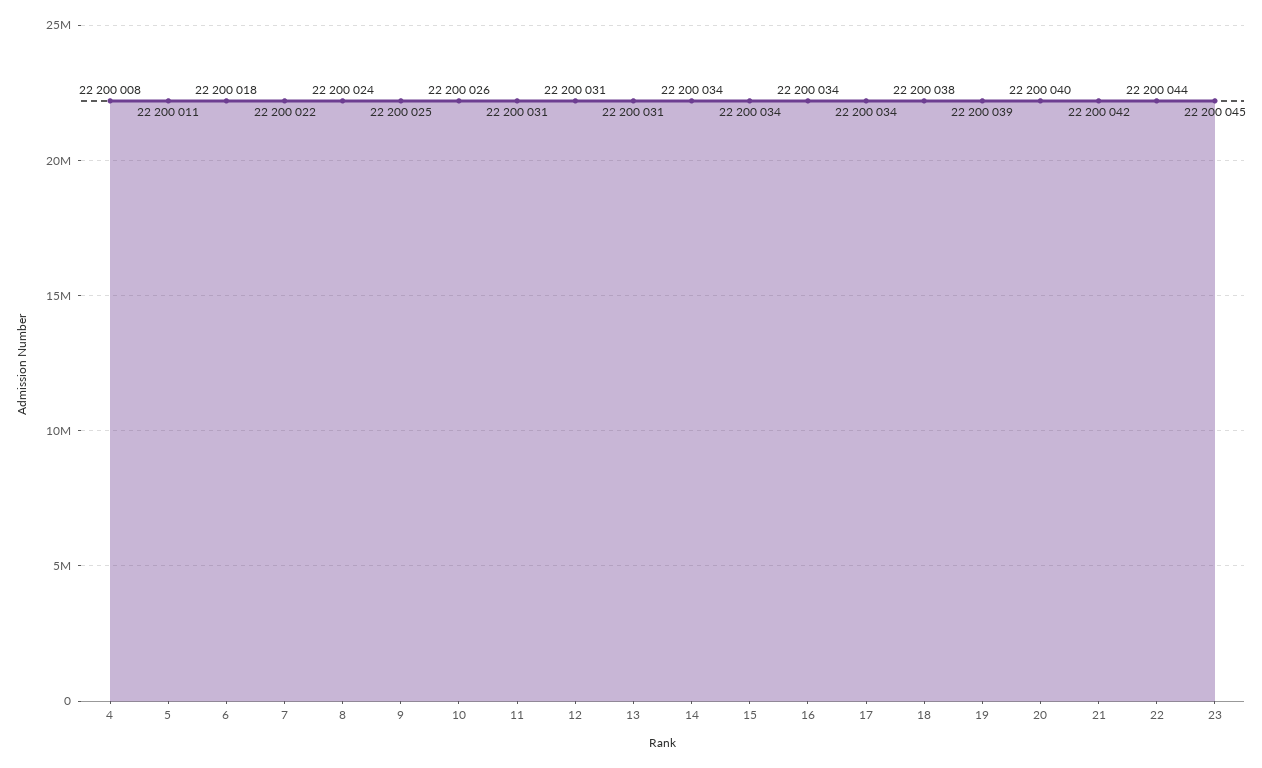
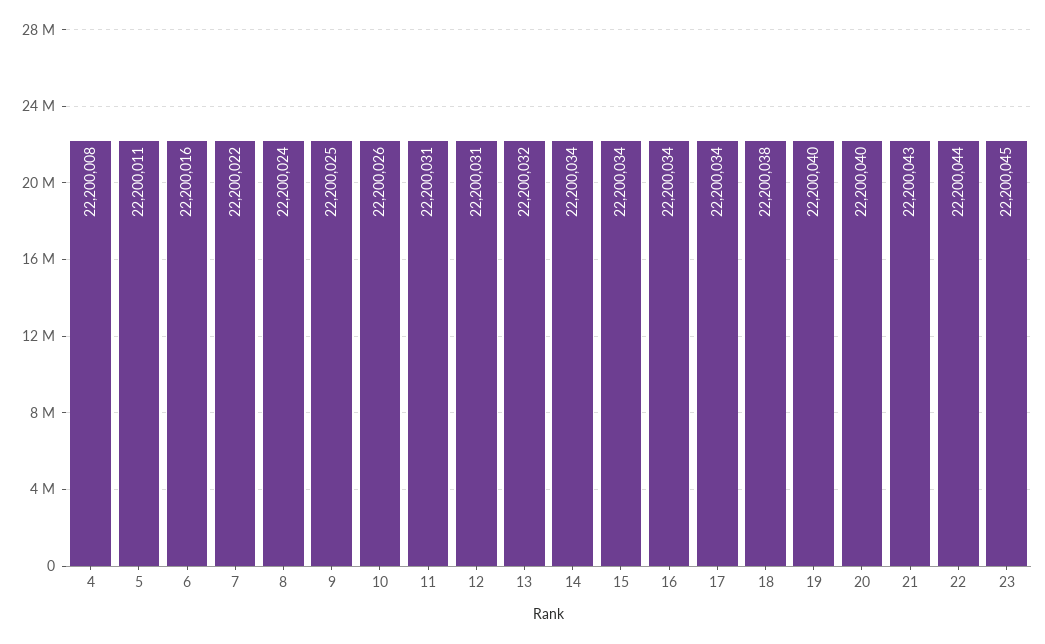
  {
    "4": 22200008,
    "5": 22200011,
-   "6": 22200018,
+   "6": 22200016,
    "7": 22200022,
    "8": 22200024,
    "9": 22200025,
    "10": 22200026,
    "11": 22200031,
    "12": 22200031,
-   "13": 22200031,
+   "13": 22200032,
    "14": 22200034,
    "15": 22200034,
    "16": 22200034,
    "17": 22200034,
    "18": 22200038,
-   "19": 22200039,
+   "19": 22200040,
    "20": 22200040,
-   "21": 22200042,
+   "21": 22200043,
    "22": 22200044,
    "23": 22200045
  }

